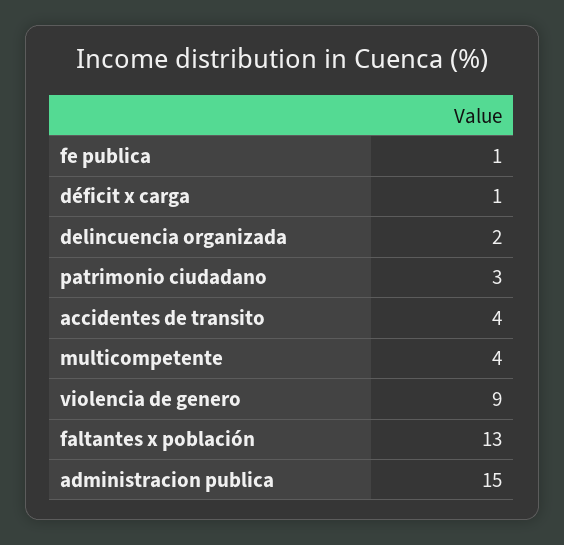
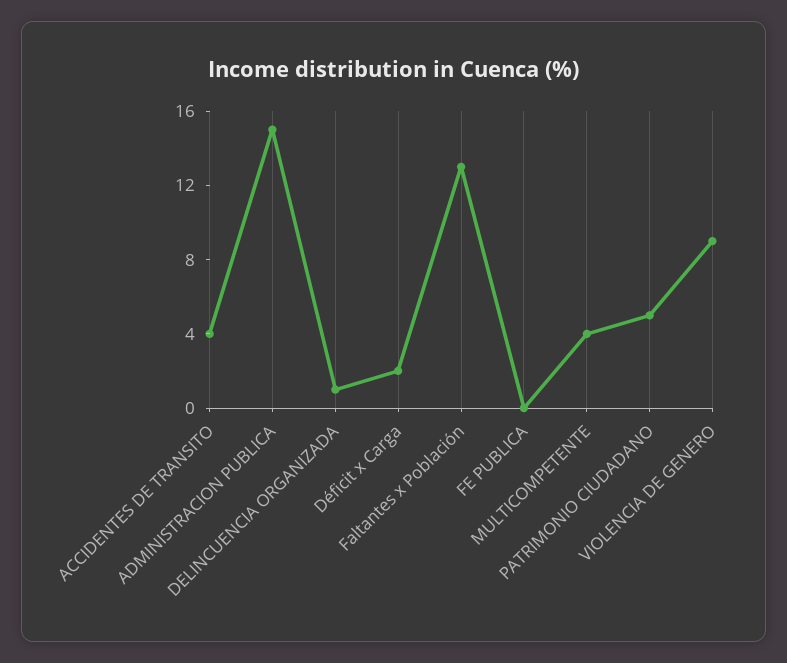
  {
-   "fe publica": 1,
+   "fe publica": 0,
-   "déficit x carga": 1,
+   "déficit x carga": 2,
-   "delincuencia organizada": 2,
+   "delincuencia organizada": 1,
-   "patrimonio ciudadano": 3,
+   "patrimonio ciudadano": 5,
    "accidentes de transito": 4,
    "multicompetente": 4,
    "violencia de genero": 9,
    "faltantes x población": 13,
    "administracion publica": 15
  }

